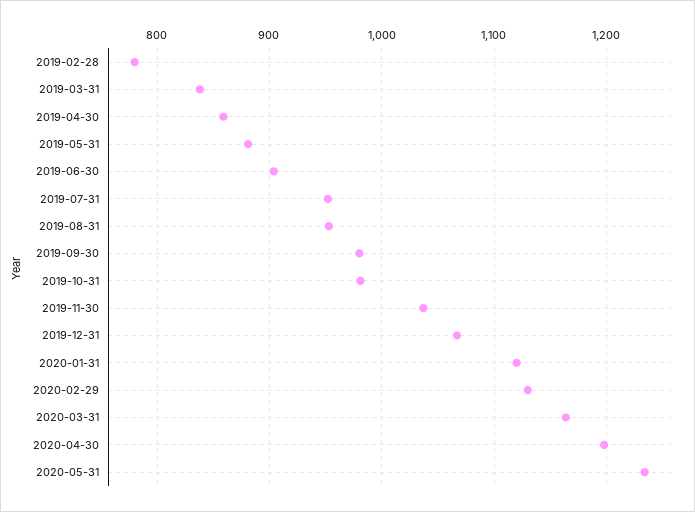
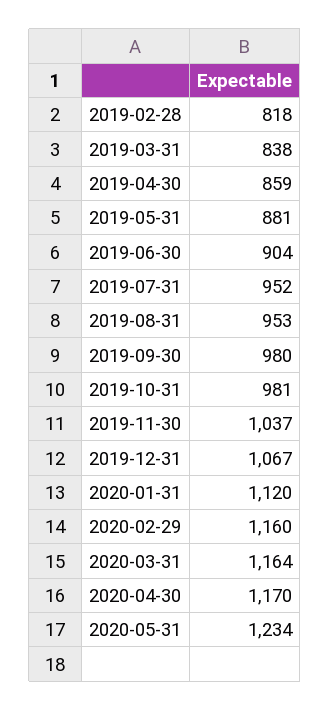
  {
-   "2019-02-28": 780,
+   "2019-02-28": 818,
    "2019-03-31": 838,
    "2019-04-30": 859,
    "2019-05-31": 881,
    "2019-06-30": 904,
    "2019-07-31": 952,
    "2019-08-31": 953,
    "2019-09-30": 980,
    "2019-10-31": 981,
    "2019-11-30": 1037,
    "2019-12-31": 1067,
    "2020-01-31": 1120,
-   "2020-02-29": 1130,
+   "2020-02-29": 1160,
    "2020-03-31": 1164,
-   "2020-04-30": 1200,
+   "2020-04-30": 1170,
    "2020-05-31": 1234
  }

